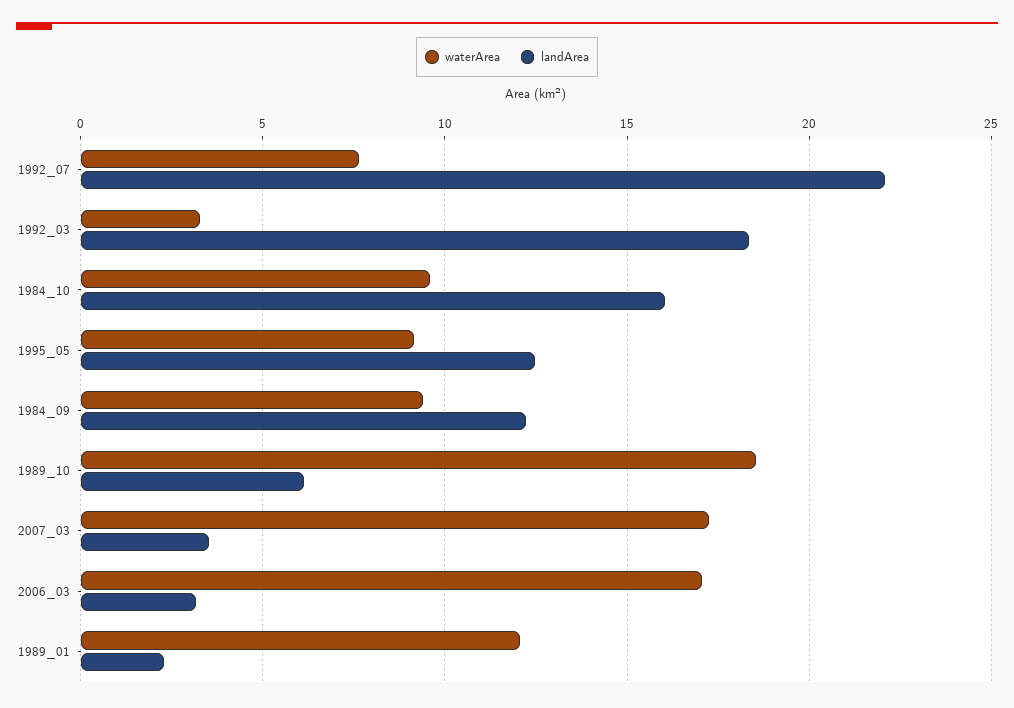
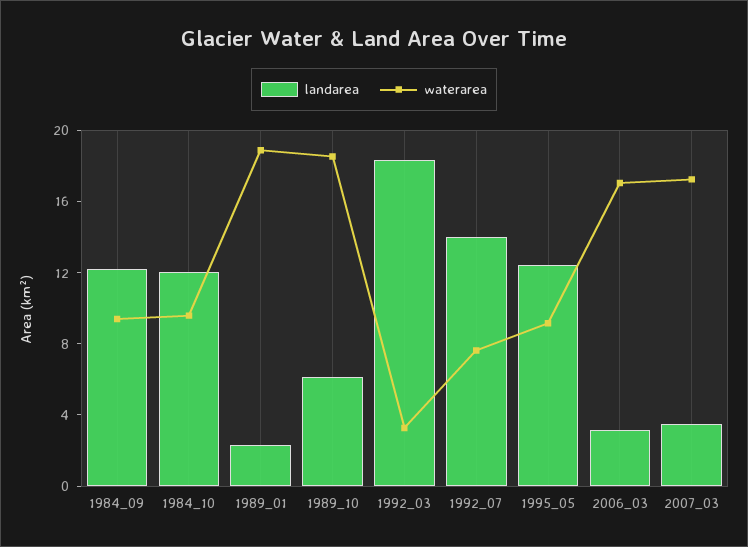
  {
    "waterArea": {
      "1992_07": 7.5,
      "1992_03": 3.5,
      "1984_10": 9.5,
      "1995_05": 9,
      "1984_09": 9.5,
      "1989_10": 18.5,
      "2007_03": 17.5,
      "2006_03": 17,
-     "1989_01": 12
+     "1989_01": 19
    },
    "landArea": {
-     "1992_07": 22,
+     "1992_07": 14,
      "1992_03": 18.5,
-     "1984_10": 16,
+     "1984_10": 12,
      "1995_05": 12.5,
      "1984_09": 12,
      "1989_10": 6,
      "2007_03": 3.5,
      "2006_03": 3,
      "1989_01": 2.5
    }
  }

